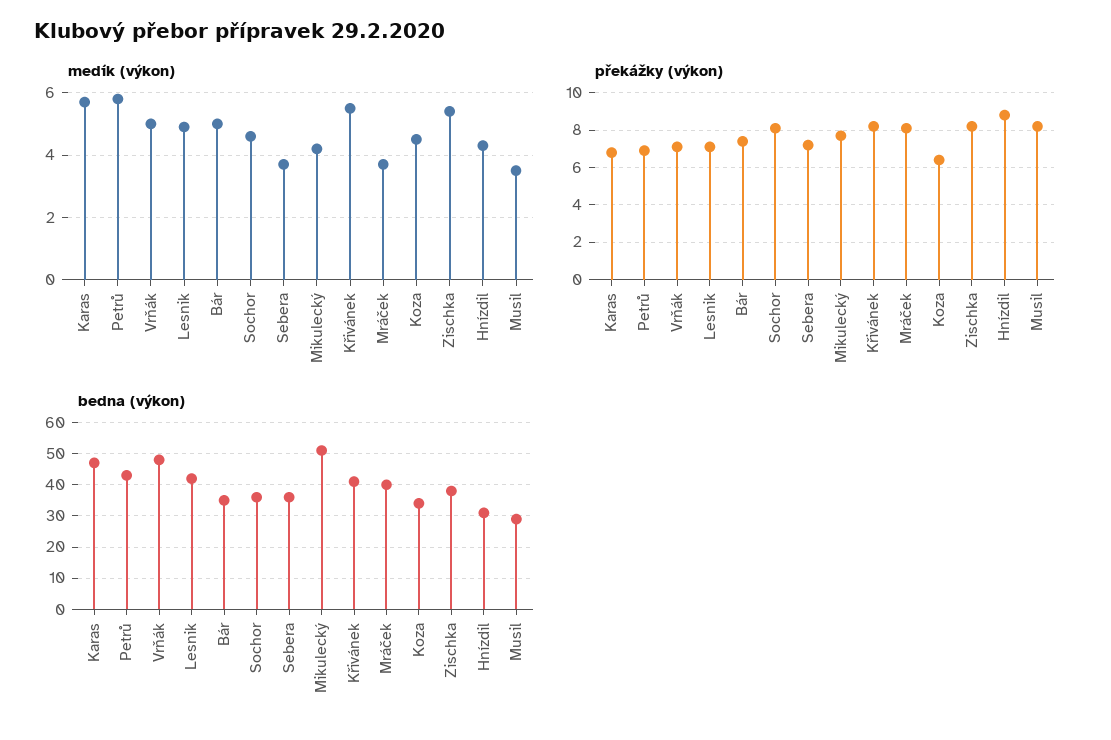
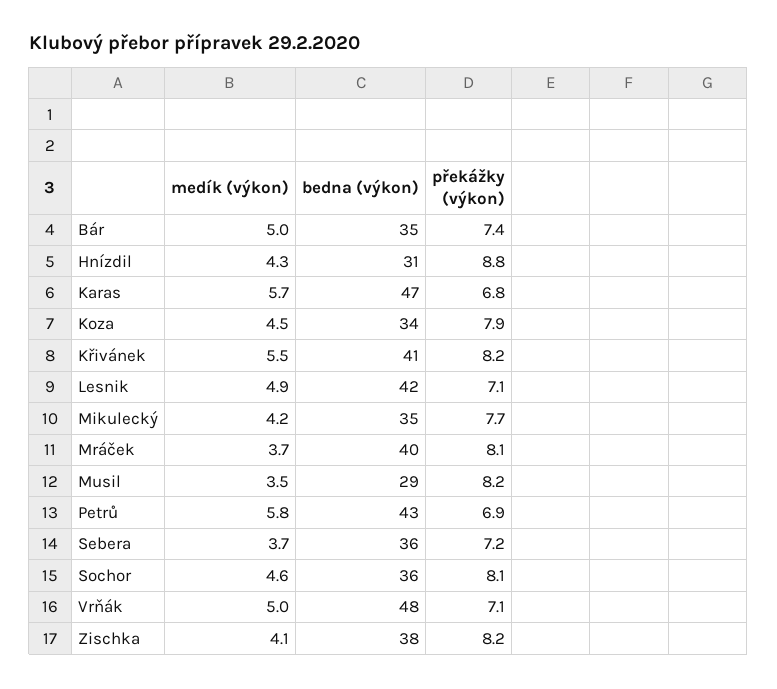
  {
    "medík (výkon)": {
      "Karas": 5.7,
      "Petrů": 5.8,
      "Vrňák": 5,
      "Lesnik": 4.9,
      "Bár": 5,
      "Sochor": 4.6,
      "Sebera": 3.7,
      "Mikulecký": 4.2,
      "Křivánek": 5.5,
      "Mráček": 3.7,
      "Koza": 4.5,
-     "Zischka": 5.5,
+     "Zischka": 4.1,
      "Hnízdil": 4.3,
      "Musil": 3.5
    },
    "překážky (výkon)": {
      "Karas": 6.8,
      "Petrů": 6.9,
      "Vrňák": 7.1,
      "Lesnik": 7.1,
      "Bár": 7.4,
      "Sochor": 8.1,
      "Sebera": 7.2,
      "Mikulecký": 7.7,
      "Křivánek": 8.2,
      "Mráček": 8.1,
-     "Koza": 6.5,
+     "Koza": 7.9,
      "Zischka": 8.2,
      "Hnízdil": 8.8,
      "Musil": 8.2
    },
    "bedna (výkon)": {
      "Karas": 47,
      "Petrů": 43,
      "Vrňák": 48,
      "Lesnik": 42,
      "Bár": 35,
      "Sochor": 36,
      "Sebera": 36,
-     "Mikulecký": 50,
+     "Mikulecký": 35,
      "Křivánek": 41,
      "Mráček": 40,
      "Koza": 34,
      "Zischka": 38,
      "Hnízdil": 31,
      "Musil": 29
    }
  }

